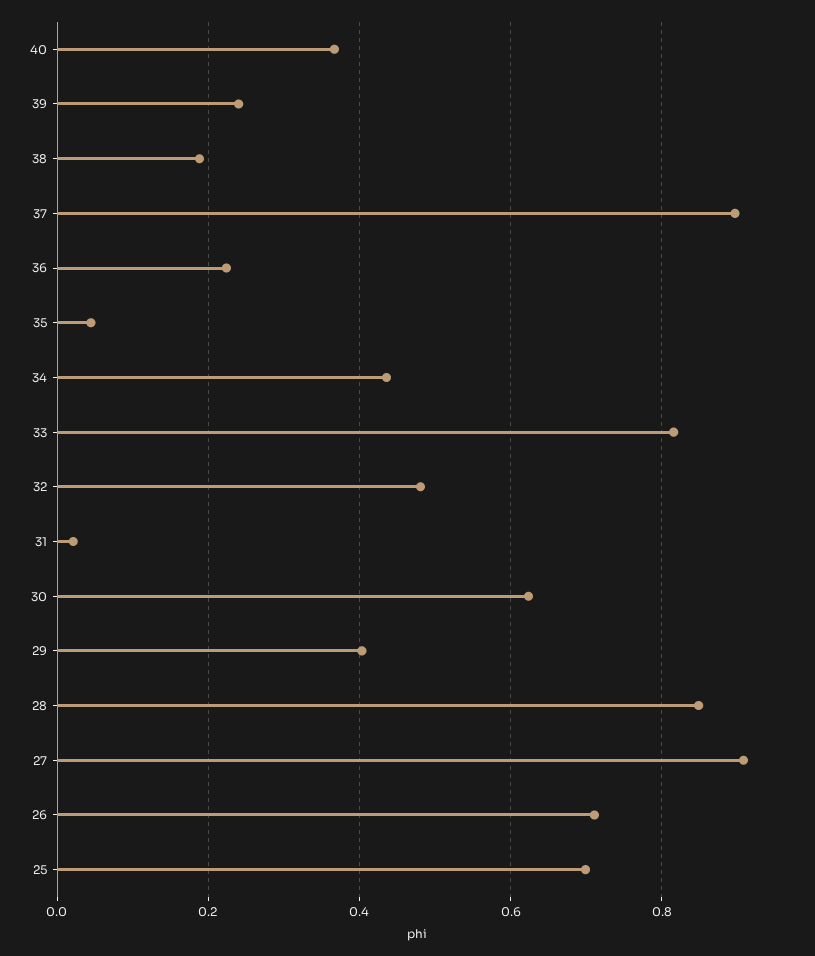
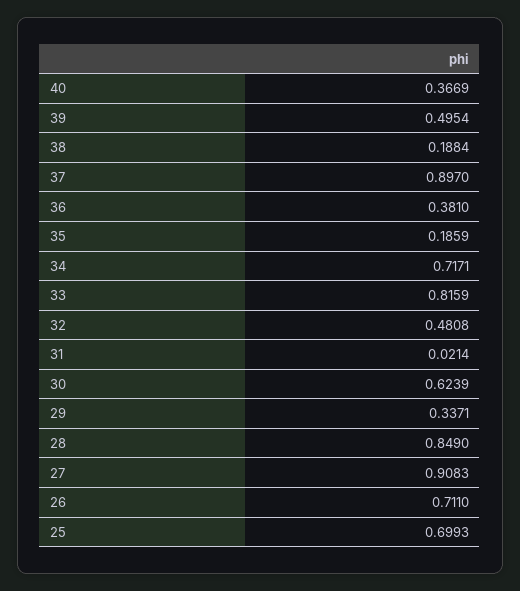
  {
    "40": 0.3669,
-   "39": 0.24,
+   "39": 0.4954,
    "38": 0.1884,
    "37": 0.897,
-   "36": 0.22,
+   "36": 0.381,
-   "35": 0.04,
+   "35": 0.1859,
-   "34": 0.44,
+   "34": 0.7171,
    "33": 0.8159,
    "32": 0.4808,
    "31": 0.0214,
    "30": 0.6239,
-   "29": 0.4,
+   "29": 0.3371,
    "28": 0.849,
    "27": 0.9083,
    "26": 0.711,
    "25": 0.6993
  }

